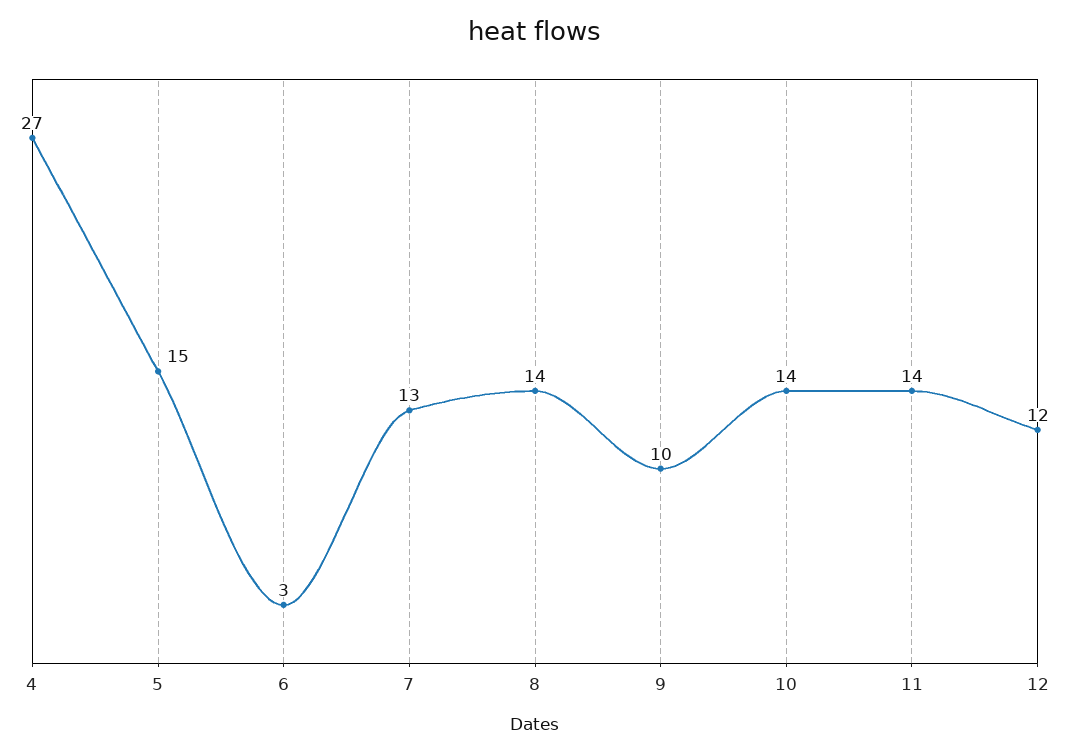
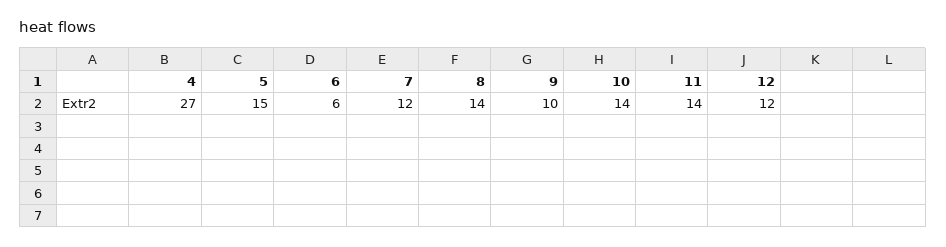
  {
    "4": 27,
    "5": 15,
-   "6": 3,
+   "6": 6,
-   "7": 13,
+   "7": 12,
    "8": 14,
    "9": 10,
    "10": 14,
    "11": 14,
    "12": 12
  }

